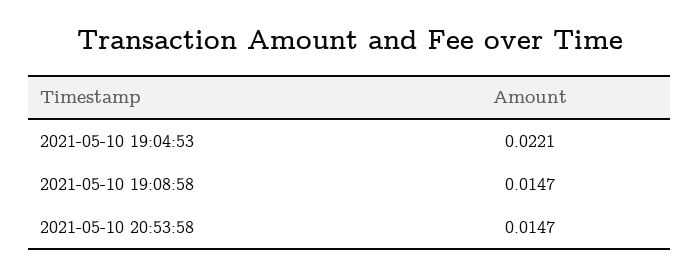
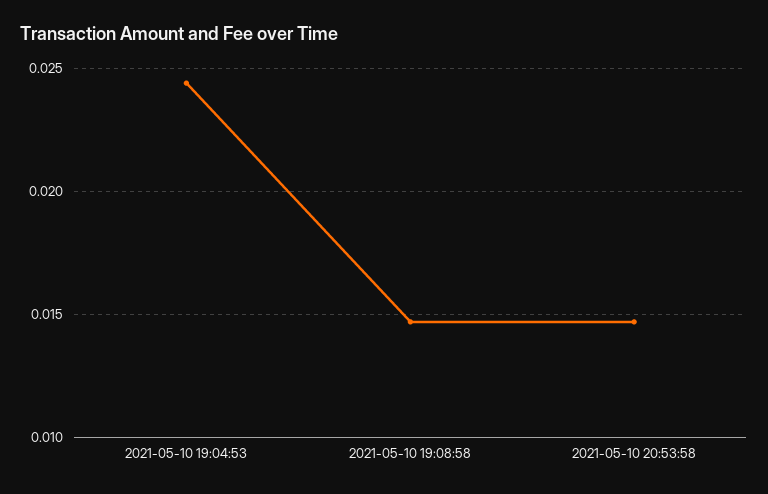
  {
-   "2021-05-10 19:04:53": 0.0221,
+   "2021-05-10 19:04:53": 0.0245,
    "2021-05-10 19:08:58": 0.0147,
    "2021-05-10 20:53:58": 0.0147
  }

